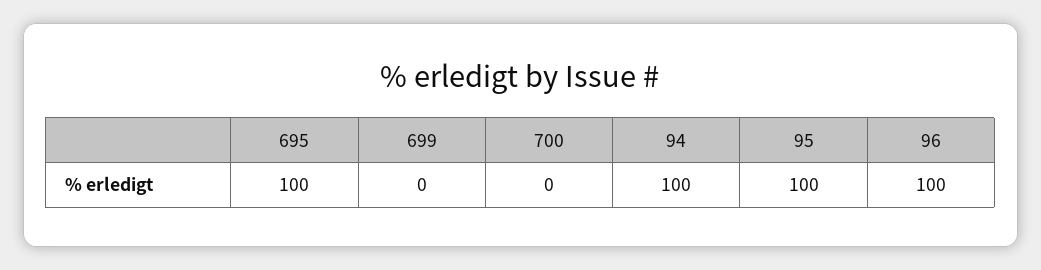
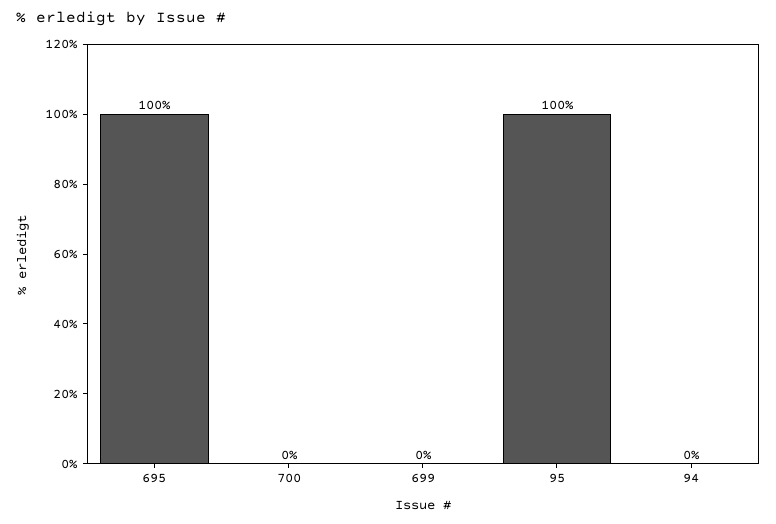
  {
    "695": 100,
    "699": 0,
    "700": 0,
-   "94": 100,
+   "94": 0,
-   "95": 100,
+   "95": 100
-   "96": 100
  }

